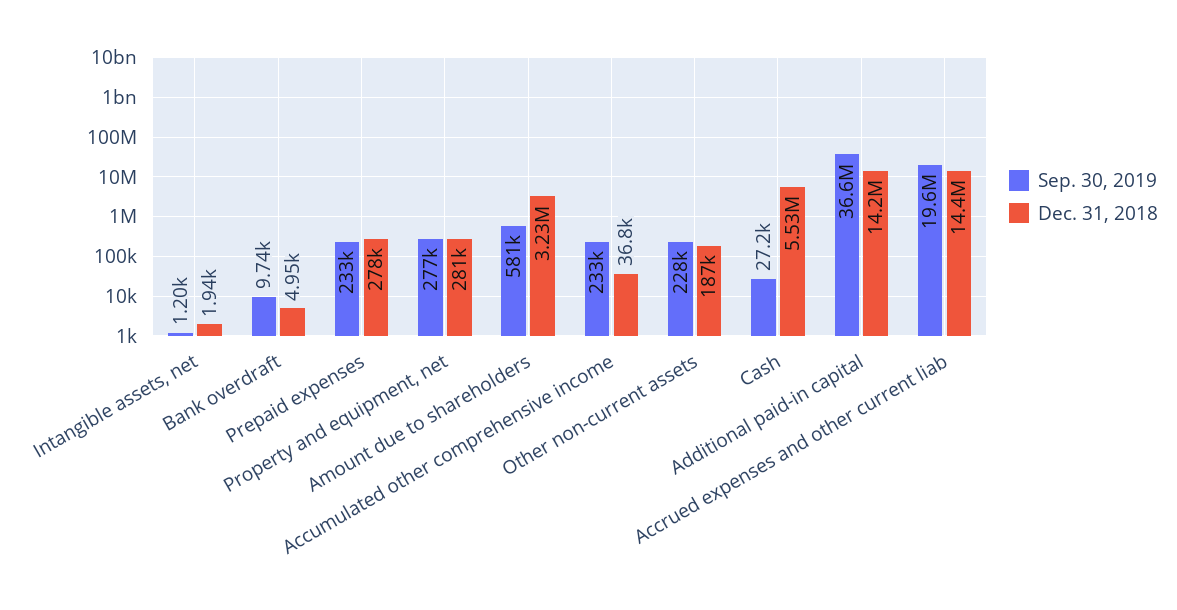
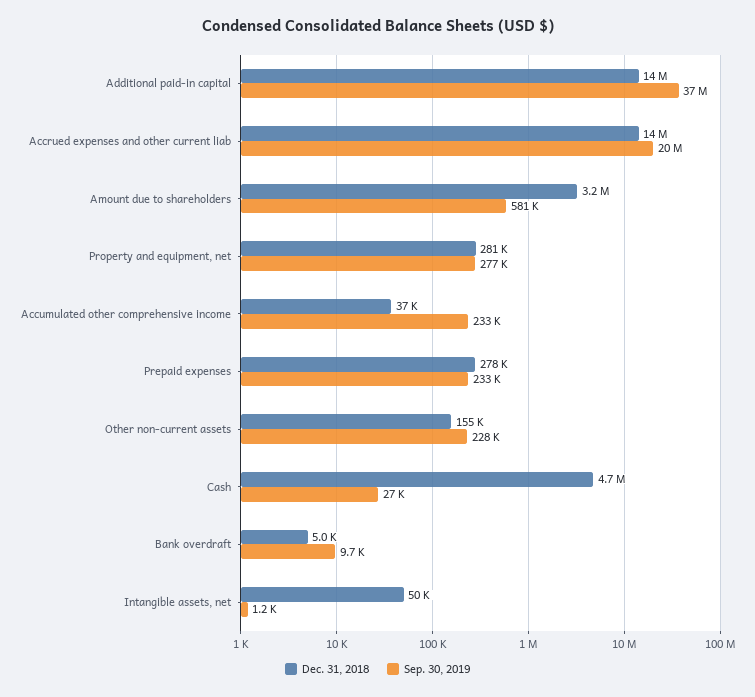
  {
    "Sep. 30, 2019": {
      "Intangible assets, net": 1200,
      "Bank overdraft": 9740,
      "Prepaid expenses": 233000,
      "Property and equipment, net": 277000,
      "Amount due to shareholders": 581000,
      "Accumulated other comprehensive income": 233000,
      "Other non-current assets": 228000,
      "Cash": 27200,
      "Additional paid-in capital": 36600000,
      "Accrued expenses and other current liab": 19600000
    },
    "Dec. 31, 2018": {
-     "Intangible assets, net": 1940,
+     "Intangible assets, net": 50000,
      "Bank overdraft": 4950,
      "Prepaid expenses": 278000,
      "Property and equipment, net": 281000,
      "Amount due to shareholders": 3230000,
      "Accumulated other comprehensive income": 36800,
-     "Other non-current assets": 187000,
+     "Other non-current assets": 155000,
-     "Cash": 5530000,
+     "Cash": 4700000,
      "Additional paid-in capital": 14200000,
      "Accrued expenses and other current liab": 14400000
    }
  }

